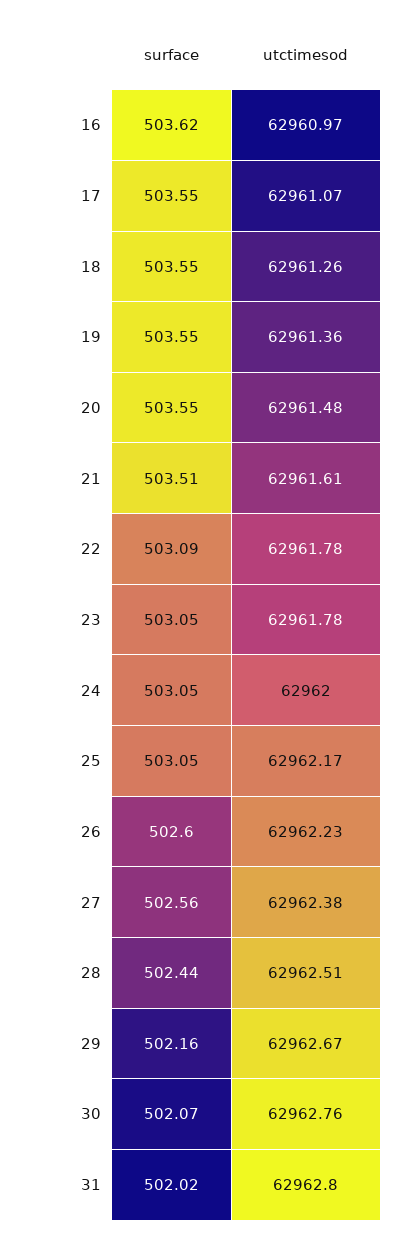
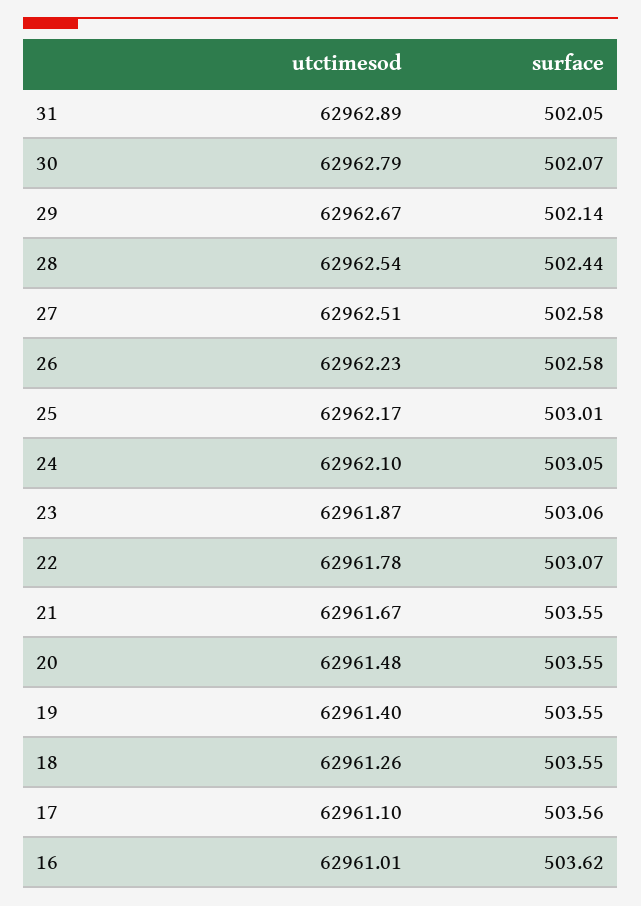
  {
    "surface": {
      "16": 503.62,
-     "17": 503.55,
+     "17": 503.56,
      "18": 503.55,
      "19": 503.55,
      "20": 503.55,
-     "21": 503.51,
+     "21": 503.55,
-     "22": 503.09,
+     "22": 503.07,
-     "23": 503.05,
+     "23": 503.06,
      "24": 503.05,
-     "25": 503.05,
+     "25": 503.01,
-     "26": 502.6,
+     "26": 502.58,
-     "27": 502.56,
+     "27": 502.58,
      "28": 502.44,
-     "29": 502.16,
+     "29": 502.14,
      "30": 502.07,
-     "31": 502.02
+     "31": 502.05
    },
    "utctimesod": {
-     "16": 62960.97,
+     "16": 62961.01,
-     "17": 62961.07,
+     "17": 62961.1,
      "18": 62961.26,
-     "19": 62961.36,
+     "19": 62961.4,
      "20": 62961.48,
-     "21": 62961.61,
+     "21": 62961.67,
      "22": 62961.78,
-     "23": 62961.78,
+     "23": 62961.87,
-     "24": 62962,
+     "24": 62962.1,
      "25": 62962.17,
      "26": 62962.23,
-     "27": 62962.38,
+     "27": 62962.51,
-     "28": 62962.51,
+     "28": 62962.54,
      "29": 62962.67,
-     "30": 62962.76,
+     "30": 62962.79,
-     "31": 62962.8
+     "31": 62962.89
    }
  }

